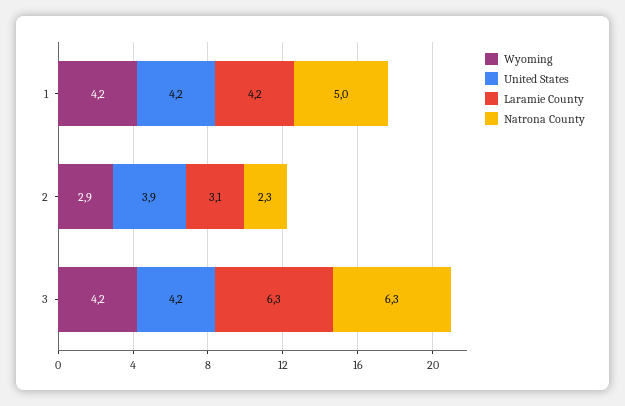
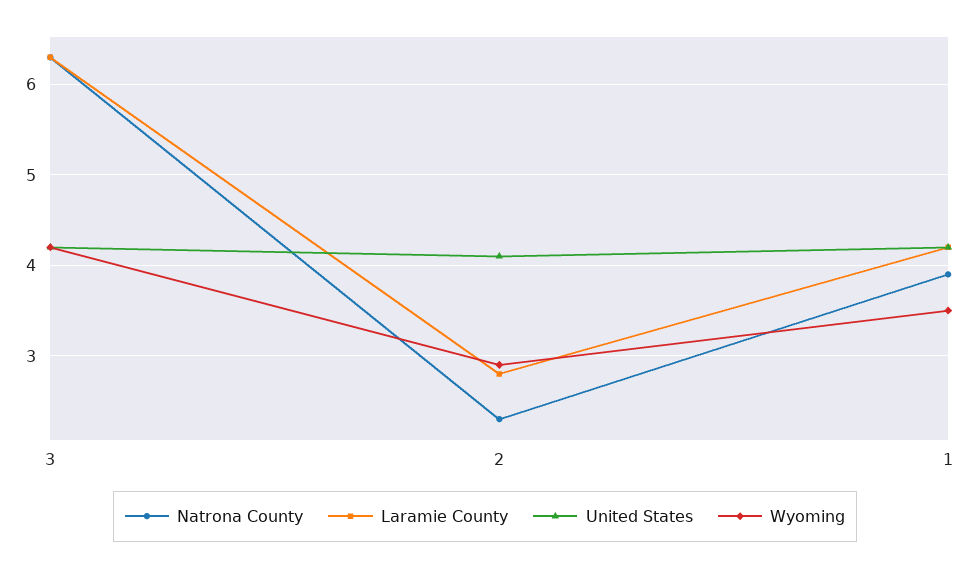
  {
    "Wyoming": {
-     "1": 4.2,
+     "1": 3.5,
      "2": 2.9,
      "3": 4.2
    },
    "United States": {
      "1": 4.2,
-     "2": 3.9,
+     "2": 4.1,
      "3": 4.2
    },
    "Laramie County": {
      "1": 4.2,
-     "2": 3.1,
+     "2": 2.8,
      "3": 6.3
    },
    "Natrona County": {
-     "1": 5,
+     "1": 3.9,
      "2": 2.3,
      "3": 6.3
    }
  }

